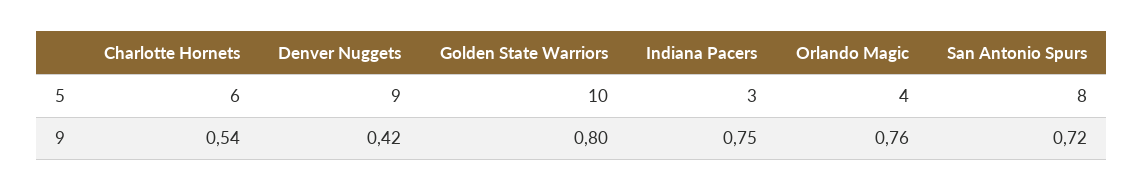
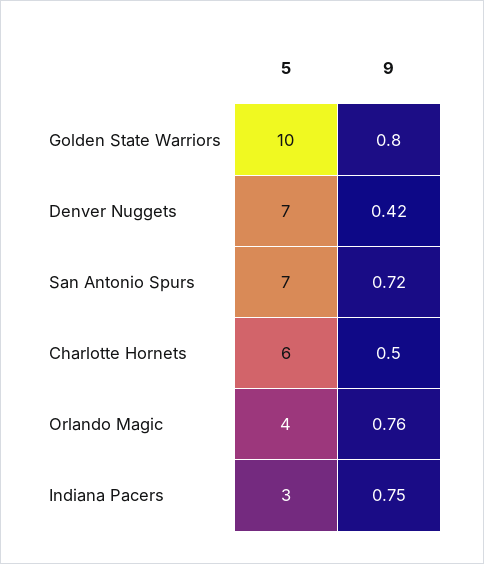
  {
    "Charlotte Hornets": {
      "5": 6,
-     "9": 0.54
+     "9": 0.5
    },
    "Denver Nuggets": {
-     "5": 9,
+     "5": 7,
      "9": 0.42
    },
    "Golden State Warriors": {
      "5": 10,
      "9": 0.8
    },
    "Indiana Pacers": {
      "5": 3,
      "9": 0.75
    },
    "Orlando Magic": {
      "5": 4,
      "9": 0.76
    },
    "San Antonio Spurs": {
-     "5": 8,
+     "5": 7,
      "9": 0.72
    }
  }

